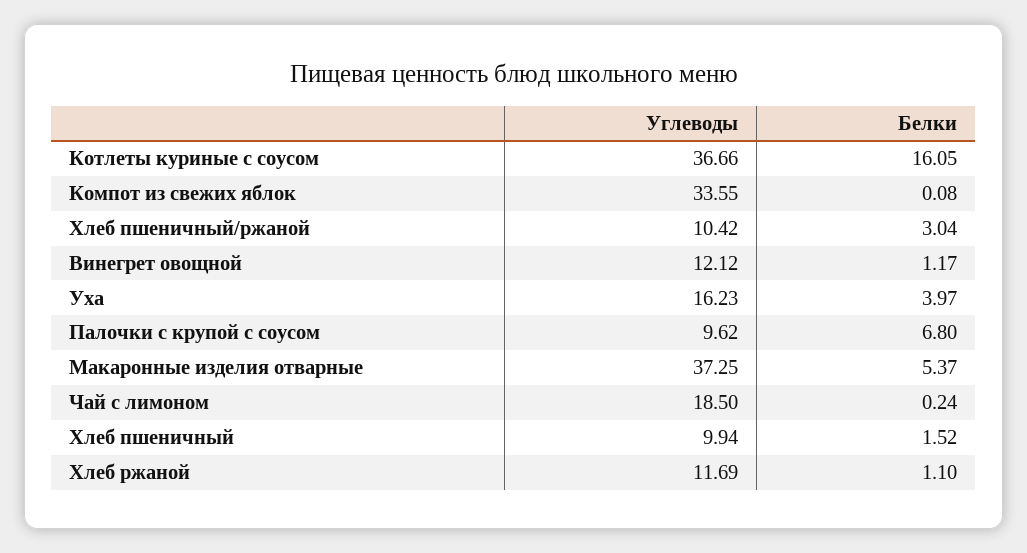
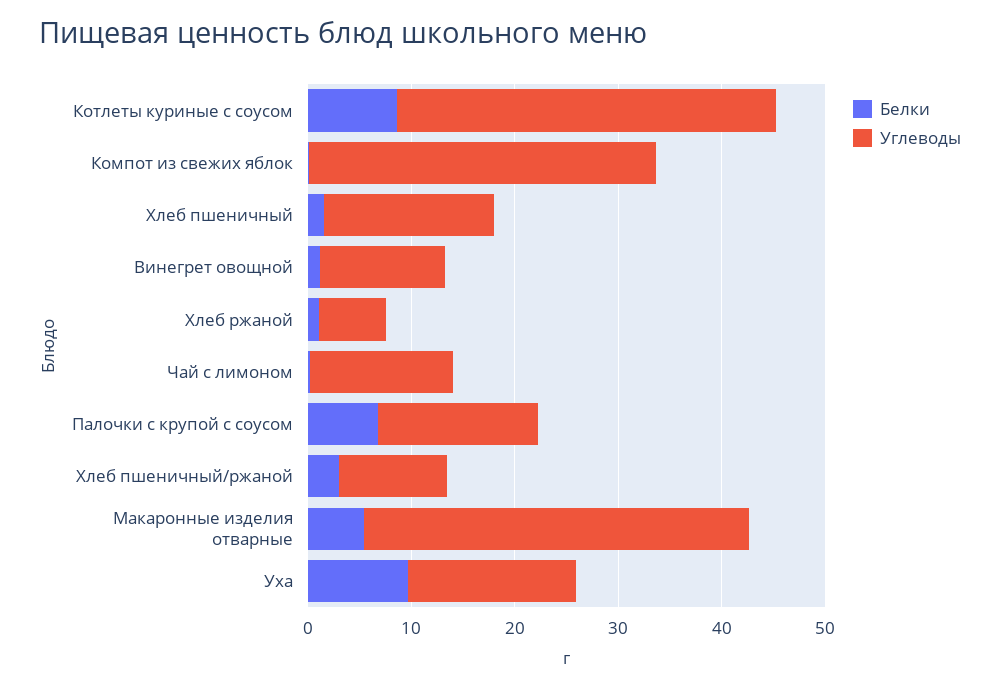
  {
    "Углеводы": {
      "Котлеты куриные с соусом": 36.66,
      "Компот из свежих яблок": 33.55,
      "Хлеб пшеничный/ржаной": 10.42,
      "Винегрет овощной": 12.12,
      "Уха": 16.23,
-     "Палочки с крупой с соусом": 9.62,
+     "Палочки с крупой с соусом": 16,
      "Макаронные изделия отварные": 37.25,
-     "Чай с лимоном": 18.5,
+     "Чай с лимоном": 14,
-     "Хлеб пшеничный": 9.94,
+     "Хлеб пшеничный": 16,
-     "Хлеб ржаной": 11.69
+     "Хлеб ржаной": 6
    },
    "Белки": {
-     "Котлеты куриные с соусом": 16.05,
+     "Котлеты куриные с соусом": 8,
      "Компот из свежих яблок": 0.08,
      "Хлеб пшеничный/ржаной": 3.04,
      "Винегрет овощной": 1.17,
-     "Уха": 3.97,
+     "Уха": 10,
      "Палочки с крупой с соусом": 6.8,
      "Макаронные изделия отварные": 5.37,
      "Чай с лимоном": 0.24,
      "Хлеб пшеничный": 1.52,
      "Хлеб ржаной": 1.1
    }
  }

